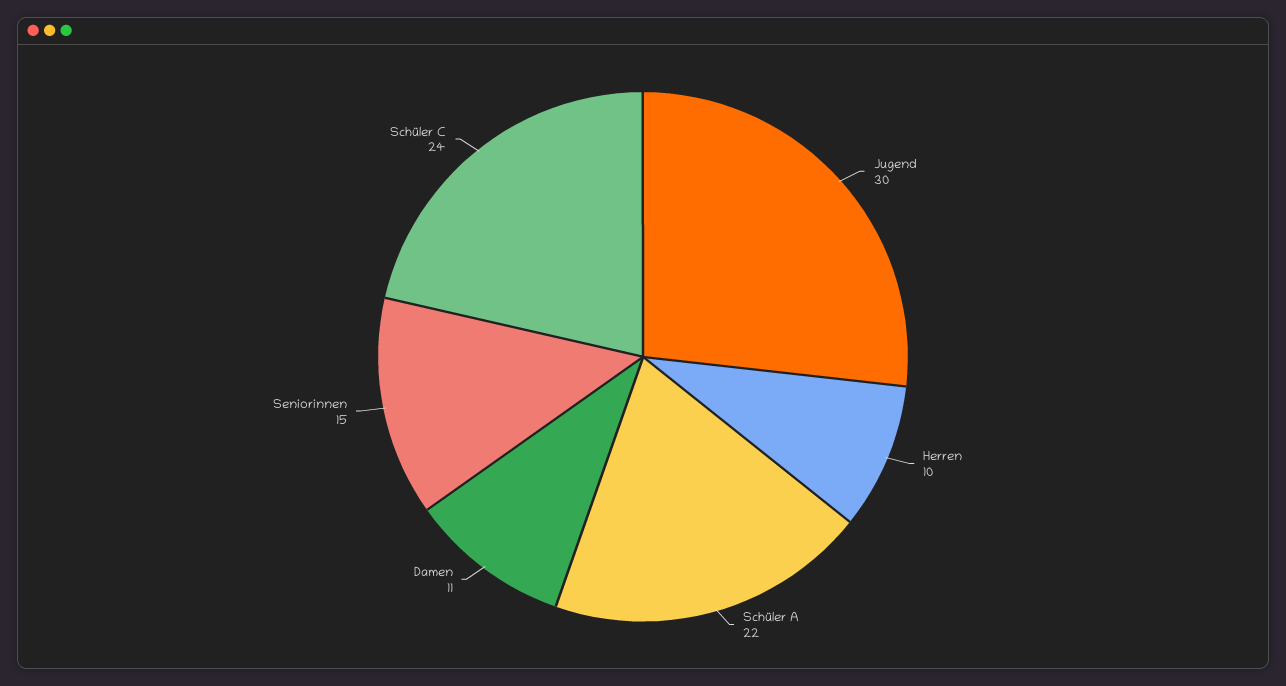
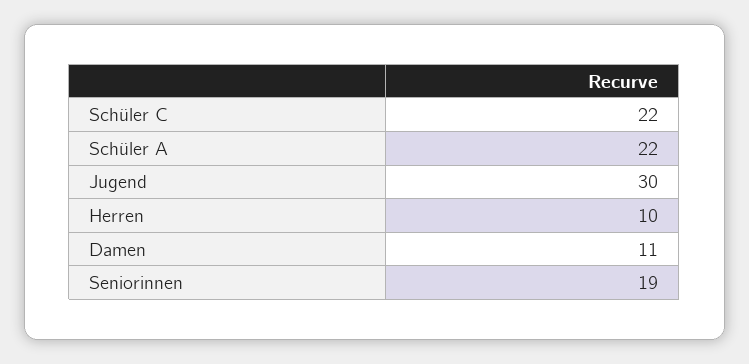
  {
    "Jugend": 30,
    "Herren": 10,
    "Schüler A": 22,
    "Damen": 11,
-   "Seniorinnen": 15,
+   "Seniorinnen": 19,
-   "Schüler C": 24
+   "Schüler C": 22
  }

